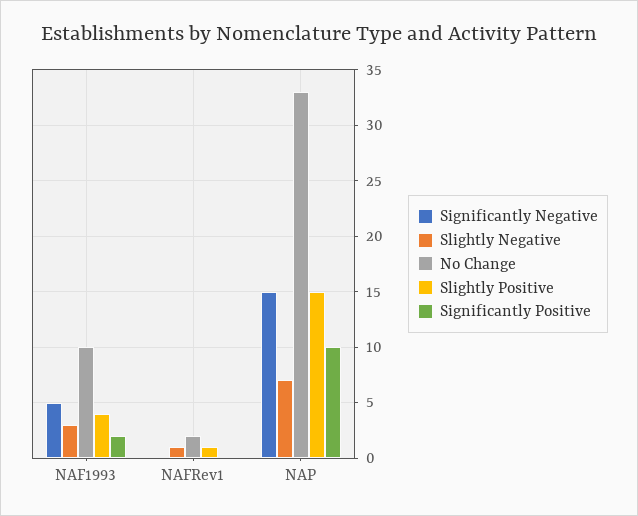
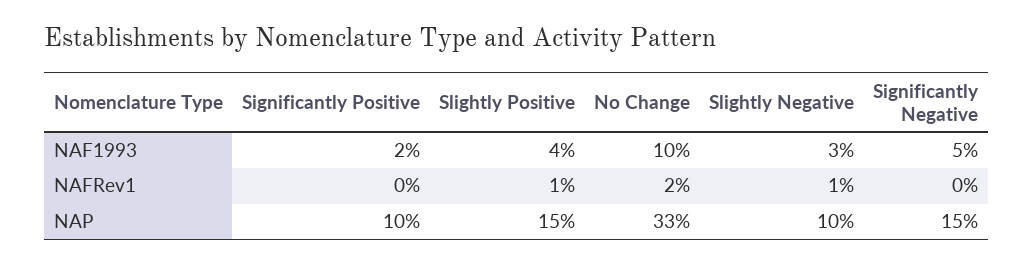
  {
    "Significantly Negative": {
      "NAF1993": 5,
      "NAFRev1": 0,
      "NAP": 15
    },
    "Slightly Negative": {
      "NAF1993": 3,
      "NAFRev1": 1,
-     "NAP": 7
+     "NAP": 10
    },
    "No Change": {
      "NAF1993": 10,
      "NAFRev1": 2,
      "NAP": 33
    },
    "Slightly Positive": {
      "NAF1993": 4,
      "NAFRev1": 1,
      "NAP": 15
    },
    "Significantly Positive": {
      "NAF1993": 2,
      "NAFRev1": 0,
      "NAP": 10
    }
  }

